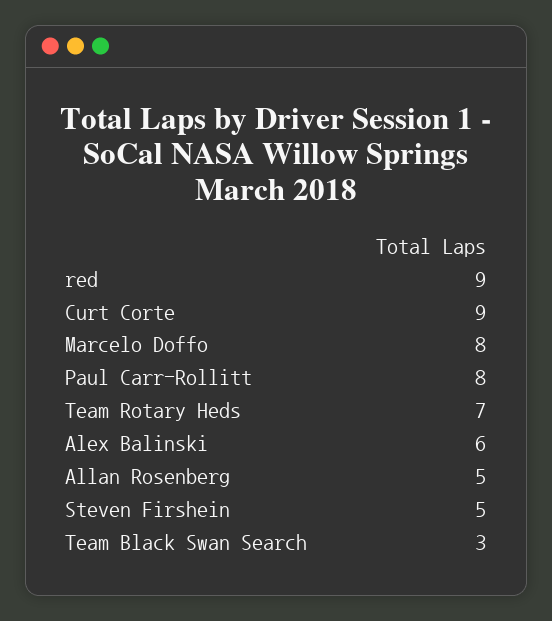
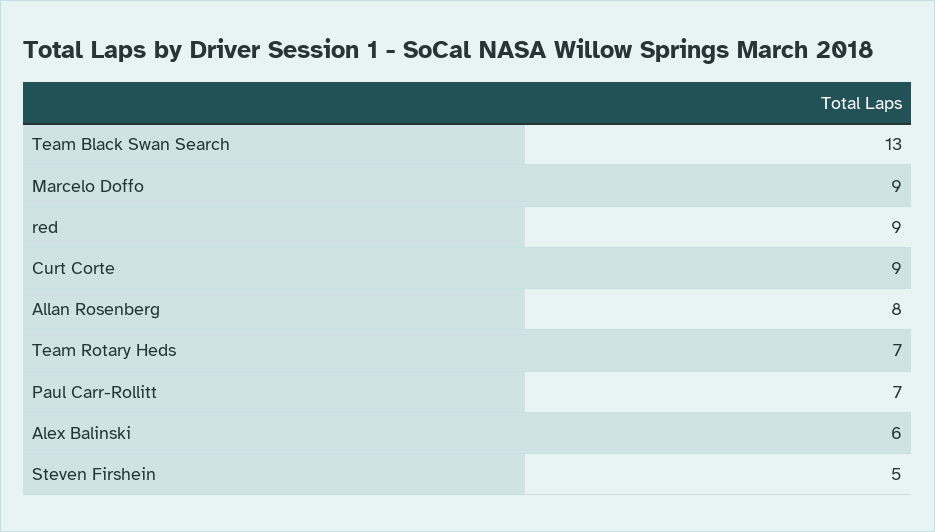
  {
    "red": 9,
    "Curt Corte": 9,
-   "Marcelo Doffo": 8,
+   "Marcelo Doffo": 9,
-   "Paul Carr-Rollitt": 8,
+   "Paul Carr-Rollitt": 7,
    "Team Rotary Heds": 7,
    "Alex Balinski": 6,
-   "Allan Rosenberg": 5,
+   "Allan Rosenberg": 8,
    "Steven Firshein": 5,
-   "Team Black Swan Search": 3
+   "Team Black Swan Search": 13
  }

